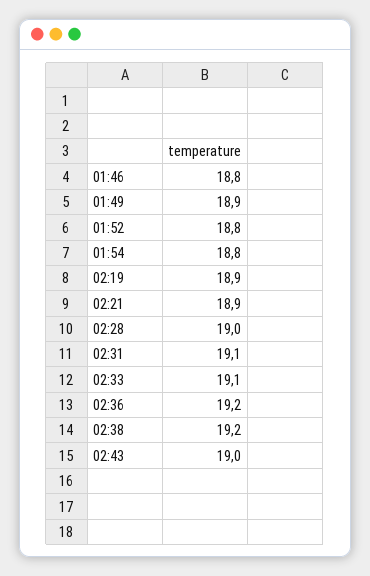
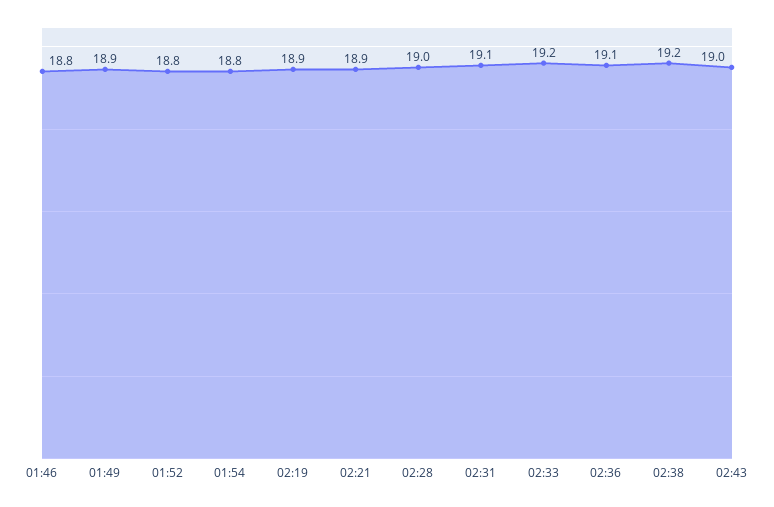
  {
    "01:46": 18.8,
    "01:49": 18.9,
    "01:52": 18.8,
    "01:54": 18.8,
    "02:19": 18.9,
    "02:21": 18.9,
    "02:28": 19,
    "02:31": 19.1,
-   "02:33": 19.1,
+   "02:33": 19.2,
-   "02:36": 19.2,
+   "02:36": 19.1,
    "02:38": 19.2,
    "02:43": 19
  }

